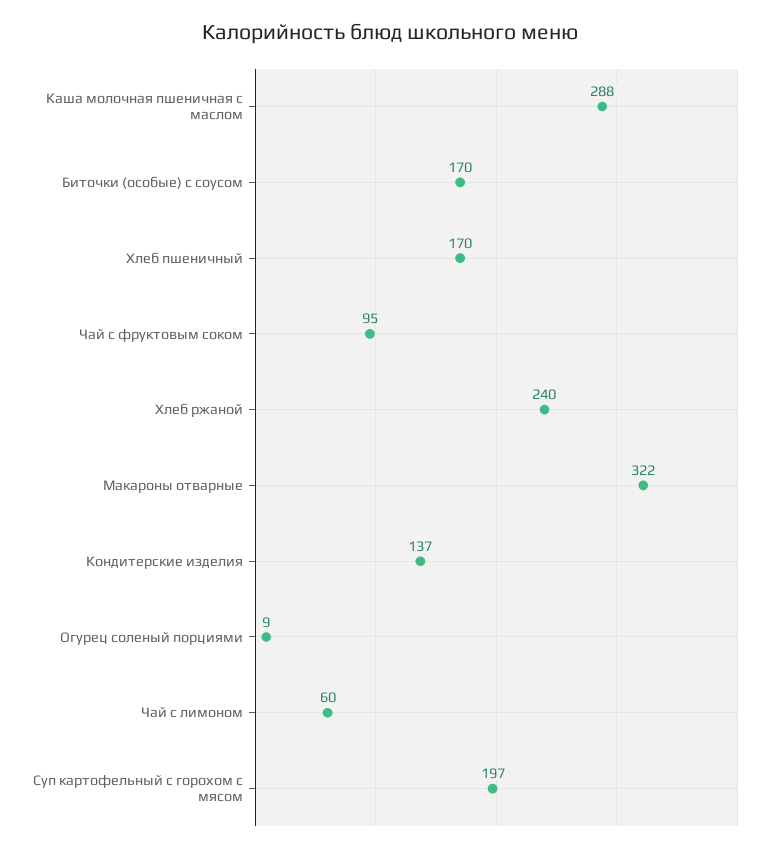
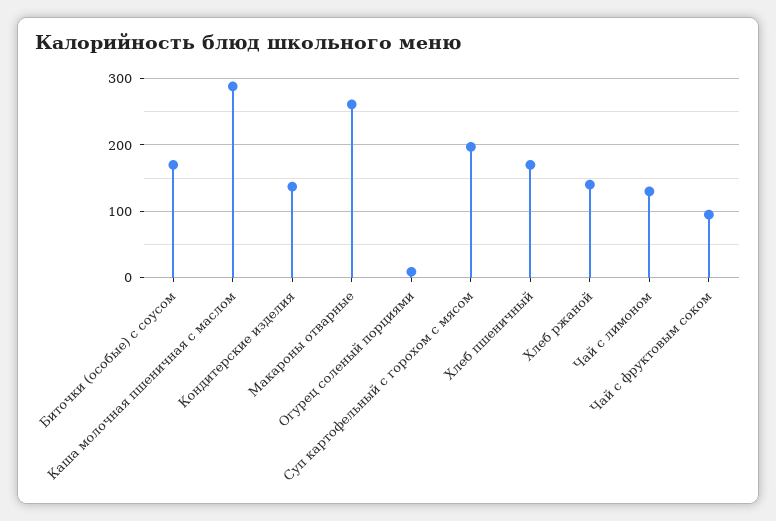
  {
    "Каша молочная пшеничная с маслом": 288,
    "Биточки (особые) с соусом": 170,
    "Хлеб пшеничный": 170,
    "Чай с фруктовым соком": 95,
-   "Хлеб ржаной": 240,
+   "Хлеб ржаной": 140,
-   "Макароны отварные": 322,
+   "Макароны отварные": 260,
    "Кондитерские изделия": 137,
    "Огурец соленый порциями": 9,
-   "Чай с лимоном": 60,
+   "Чай с лимоном": 130,
    "Суп картофельный с горохом с мясом": 197
  }

